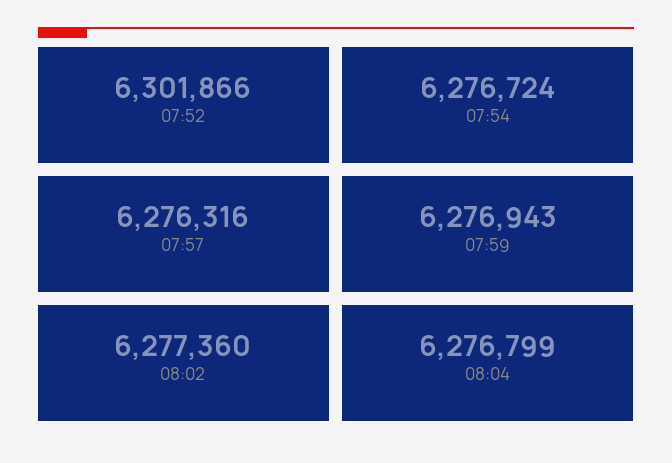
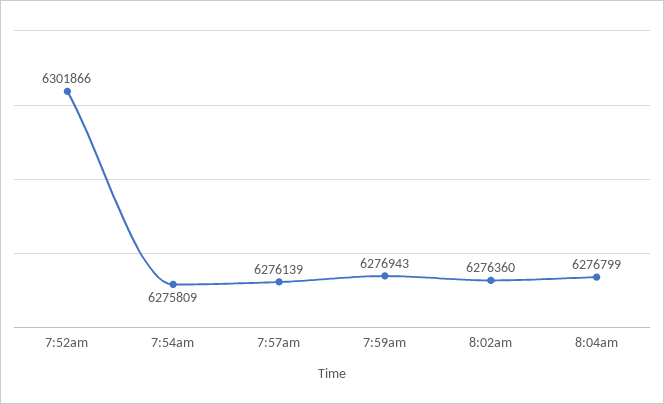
  {
    "07:52": 6301866,
-   "07:54": 6276724,
+   "07:54": 6275809,
-   "07:57": 6276316,
+   "07:57": 6276139,
    "07:59": 6276943,
-   "08:02": 6277360,
+   "08:02": 6276360,
    "08:04": 6276799
  }

